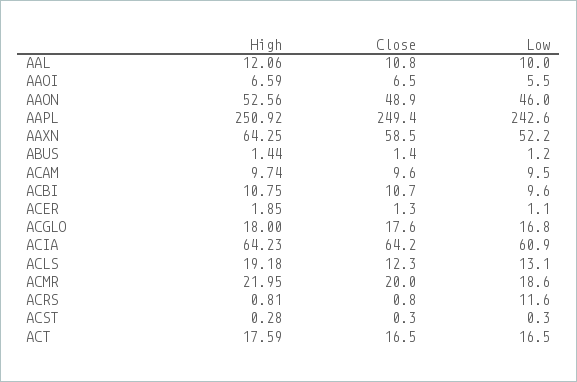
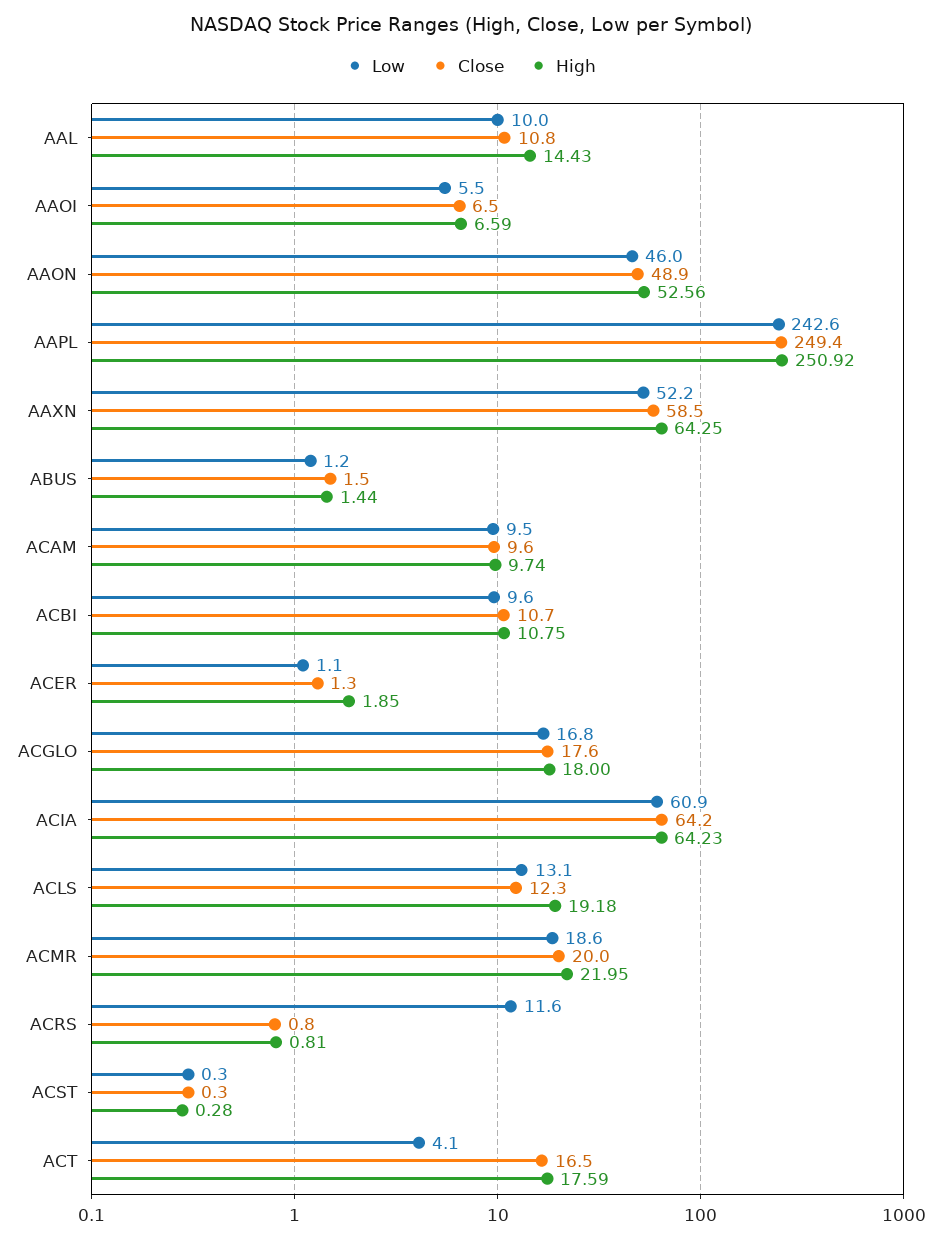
  {
    "High": {
-     "AAL": 12.06,
+     "AAL": 14.43,
      "AAOI": 6.59,
      "AAON": 52.56,
      "AAPL": 250.92,
      "AAXN": 64.25,
      "ABUS": 1.44,
      "ACAM": 9.74,
      "ACBI": 10.75,
      "ACER": 1.85,
      "ACGLO": 18,
      "ACIA": 64.23,
      "ACLS": 19.18,
      "ACMR": 21.95,
      "ACRS": 0.81,
      "ACST": 0.28,
      "ACT": 17.59
    },
    "Close": {
      "AAL": 10.8,
      "AAOI": 6.5,
      "AAON": 48.9,
      "AAPL": 249.4,
      "AAXN": 58.5,
-     "ABUS": 1.4,
+     "ABUS": 1.5,
      "ACAM": 9.6,
      "ACBI": 10.7,
      "ACER": 1.3,
      "ACGLO": 17.6,
      "ACIA": 64.2,
      "ACLS": 12.3,
      "ACMR": 20,
      "ACRS": 0.8,
      "ACST": 0.3,
      "ACT": 16.5
    },
    "Low": {
      "AAL": 10,
      "AAOI": 5.5,
      "AAON": 46,
      "AAPL": 242.6,
      "AAXN": 52.2,
      "ABUS": 1.2,
      "ACAM": 9.5,
      "ACBI": 9.6,
      "ACER": 1.1,
      "ACGLO": 16.8,
      "ACIA": 60.9,
      "ACLS": 13.1,
      "ACMR": 18.6,
      "ACRS": 11.6,
      "ACST": 0.3,
-     "ACT": 16.5
+     "ACT": 4.1
    }
  }

